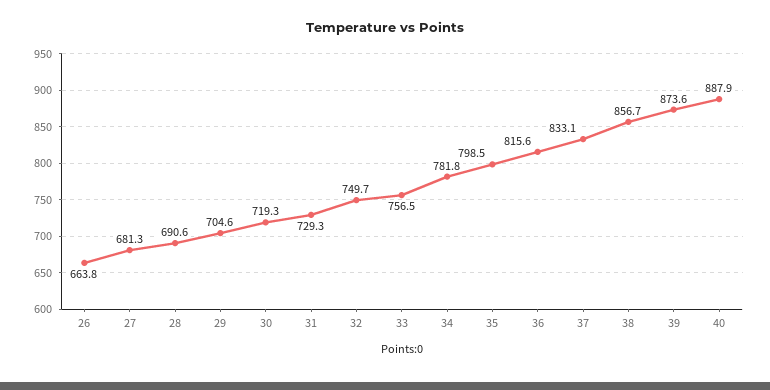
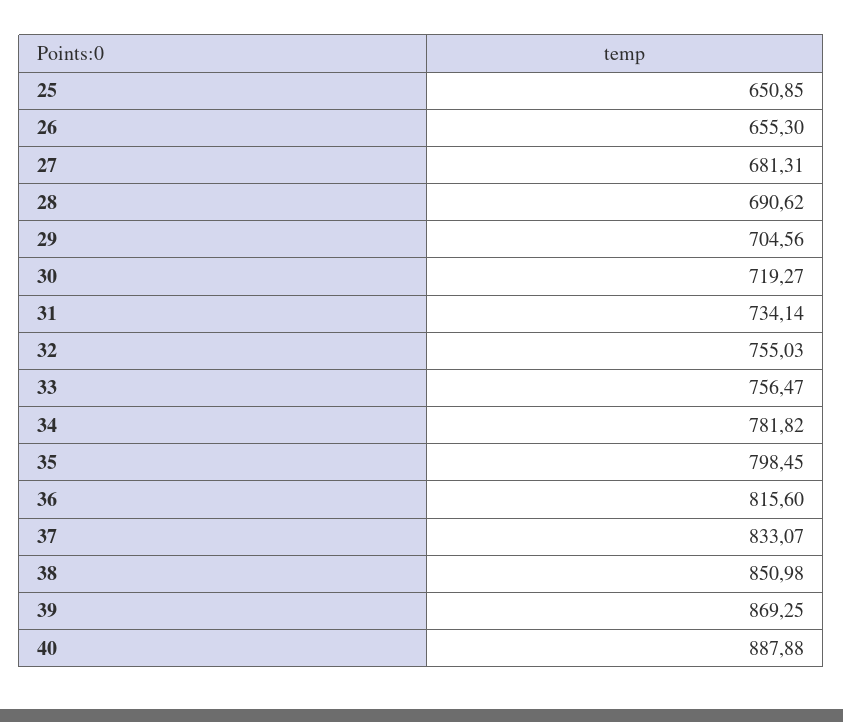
  {
-   "26": 663.8,
+   "26": 655.3,
    "27": 681.31,
    "28": 690.62,
    "29": 704.56,
    "30": 719.27,
-   "31": 729.3,
+   "31": 734.14,
-   "32": 749.7,
+   "32": 755.03,
    "33": 756.47,
    "34": 781.82,
    "35": 798.45,
    "36": 815.6,
    "37": 833.07,
-   "38": 856.7,
+   "38": 850.98,
-   "39": 873.6,
+   "39": 869.25,
-   "40": 887.88
+   "40": 887.88,
+   "25": 650.85
  }

